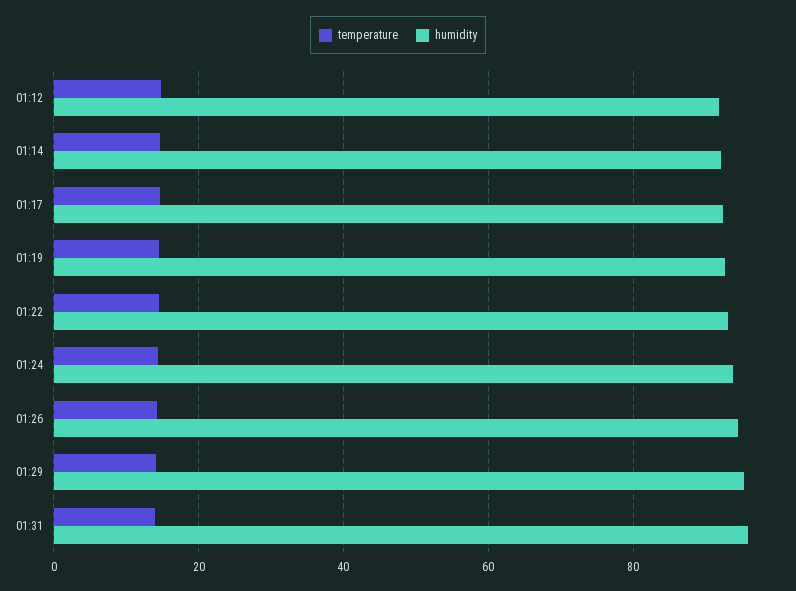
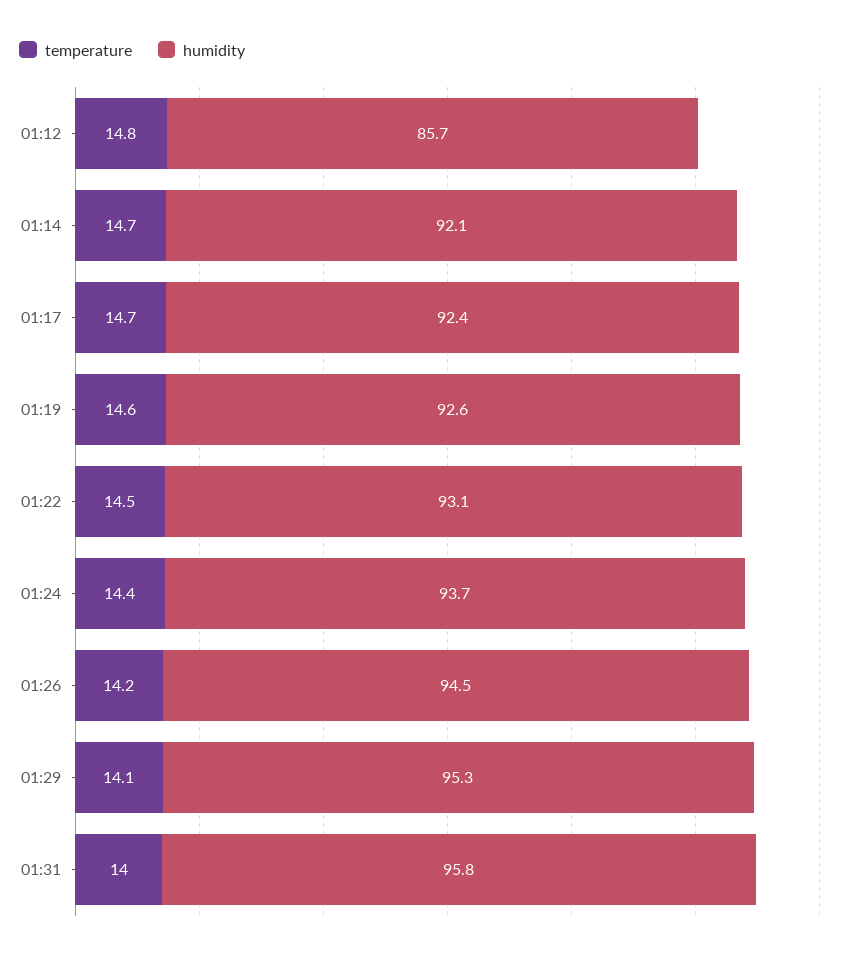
  {
    "temperature": {
      "01:12": 14.8,
      "01:14": 14.7,
      "01:17": 14.7,
      "01:19": 14.6,
      "01:22": 14.5,
      "01:24": 14.4,
      "01:26": 14.2,
      "01:29": 14.1,
      "01:31": 14
    },
    "humidity": {
-     "01:12": 92,
+     "01:12": 85.7,
      "01:14": 92.1,
      "01:17": 92.4,
      "01:19": 92.6,
      "01:22": 93.1,
      "01:24": 93.7,
      "01:26": 94.5,
      "01:29": 95.3,
      "01:31": 95.8
    }
  }

